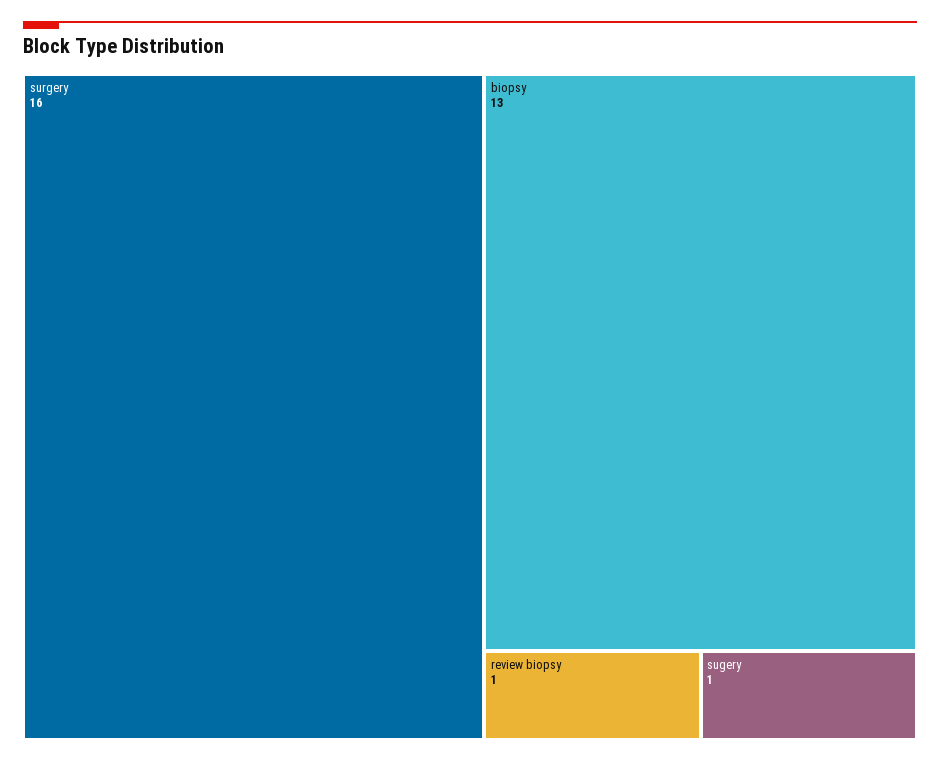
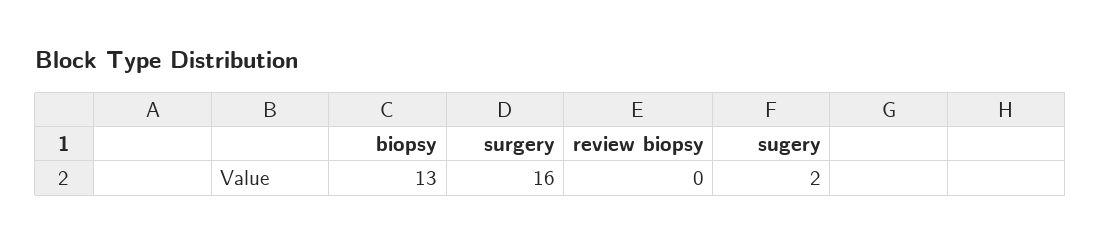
  {
    "surgery": 16,
    "biopsy": 13,
-   "review biopsy": 1,
+   "review biopsy": 0,
-   "sugery": 1
+   "sugery": 2
  }

